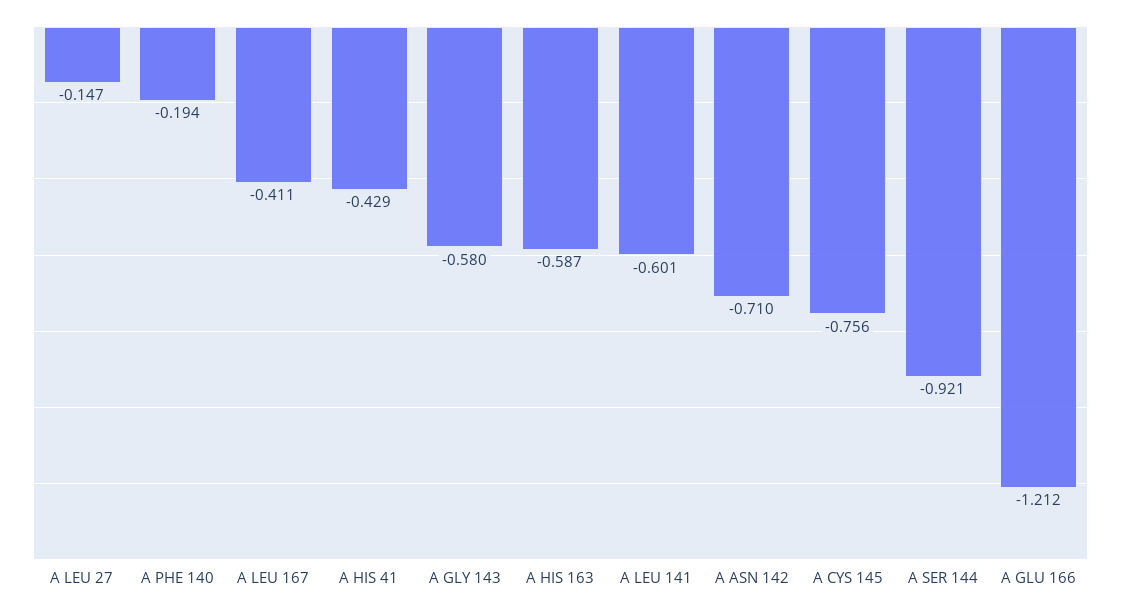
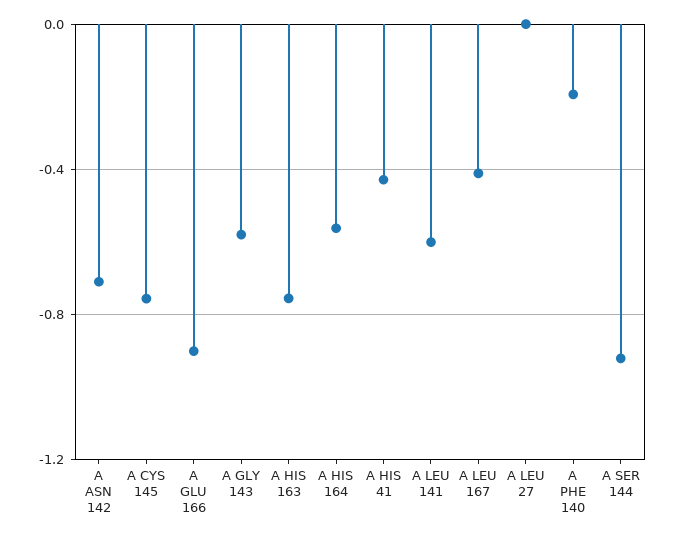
  {
-   "A LEU 27": -0.147,
+   "A LEU 27": 0,
    "A PHE 140": -0.194,
    "A LEU 167": -0.411,
    "A HIS 41": -0.429,
    "A GLY 143": -0.58,
-   "A HIS 163": -0.587,
+   "A HIS 163": -0.75,
    "A LEU 141": -0.601,
    "A ASN 142": -0.71,
    "A CYS 145": -0.756,
    "A SER 144": -0.921,
-   "A GLU 166": -1.212
+   "A GLU 166": -0.9,
+   "A HIS 164": -0.55
  }

